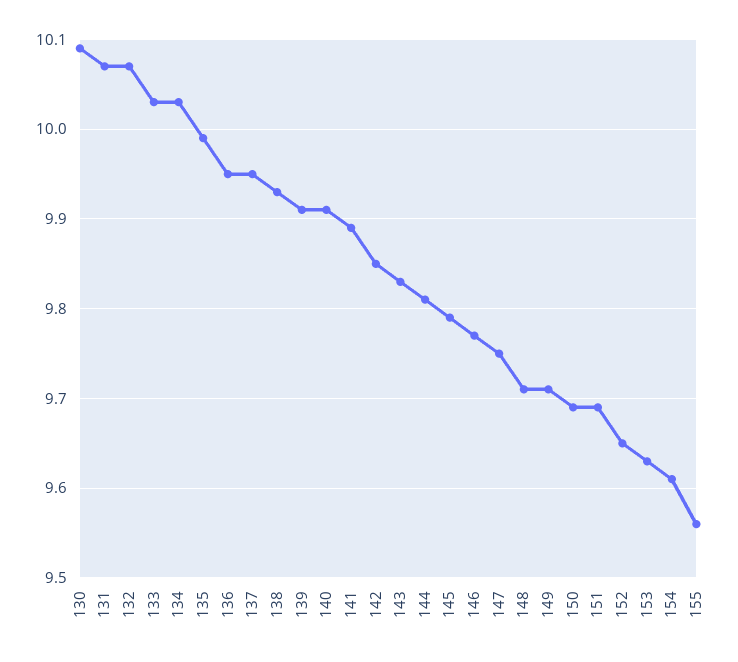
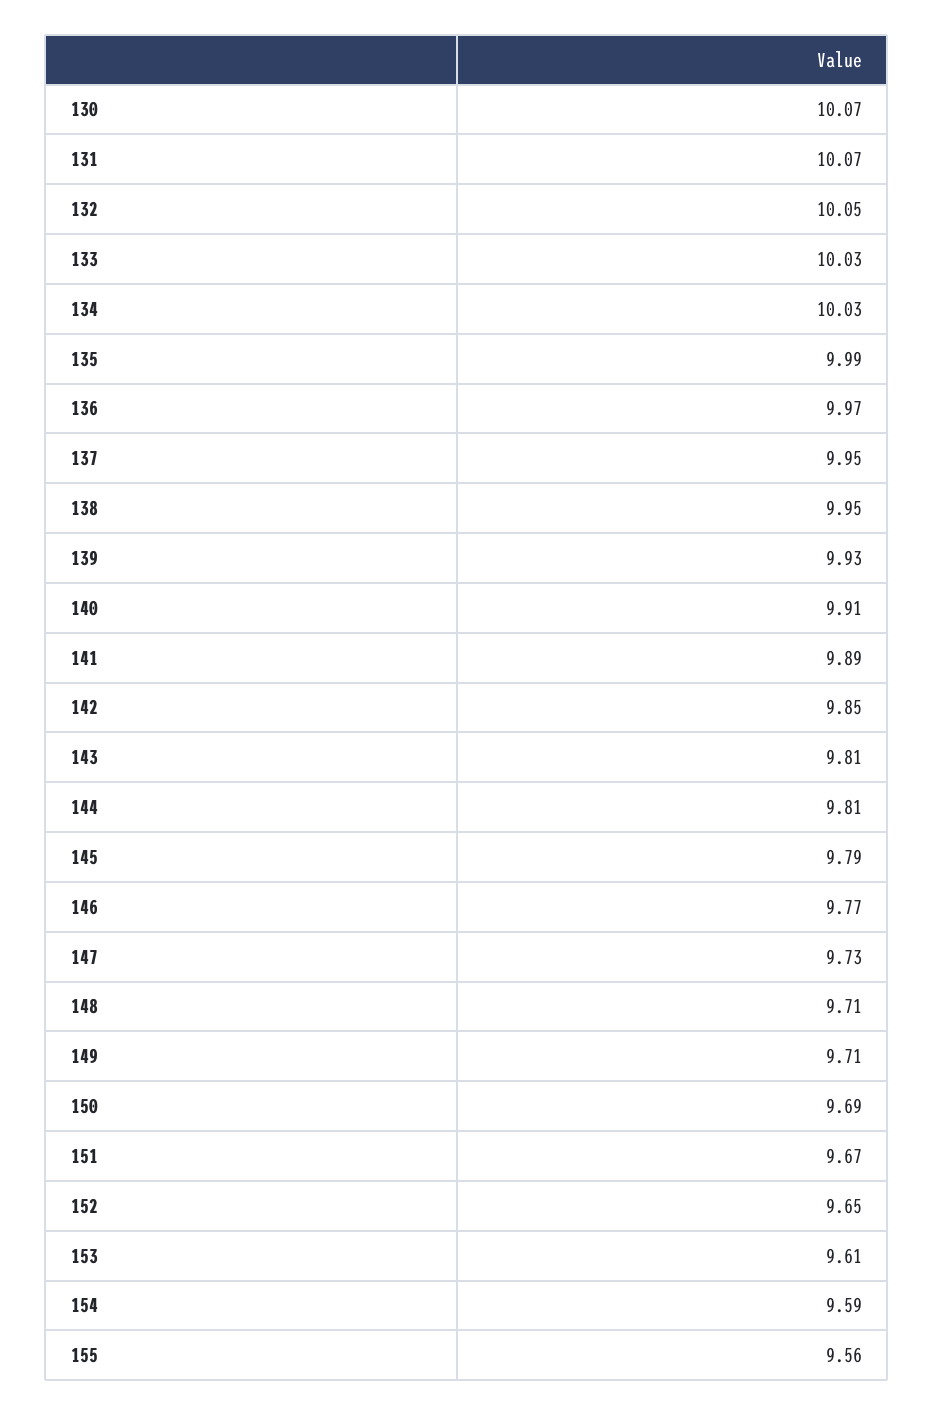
  {
-   "130": 10.09,
+   "130": 10.07,
    "131": 10.07,
-   "132": 10.07,
+   "132": 10.05,
    "133": 10.03,
    "134": 10.03,
    "135": 9.99,
-   "136": 9.95,
+   "136": 9.97,
    "137": 9.95,
-   "138": 9.93,
+   "138": 9.95,
-   "139": 9.91,
+   "139": 9.93,
    "140": 9.91,
    "141": 9.89,
    "142": 9.85,
-   "143": 9.83,
+   "143": 9.81,
    "144": 9.81,
    "145": 9.79,
    "146": 9.77,
-   "147": 9.75,
+   "147": 9.73,
    "148": 9.71,
    "149": 9.71,
    "150": 9.69,
-   "151": 9.69,
+   "151": 9.67,
    "152": 9.65,
-   "153": 9.63,
+   "153": 9.61,
-   "154": 9.61,
+   "154": 9.59,
    "155": 9.56
  }

